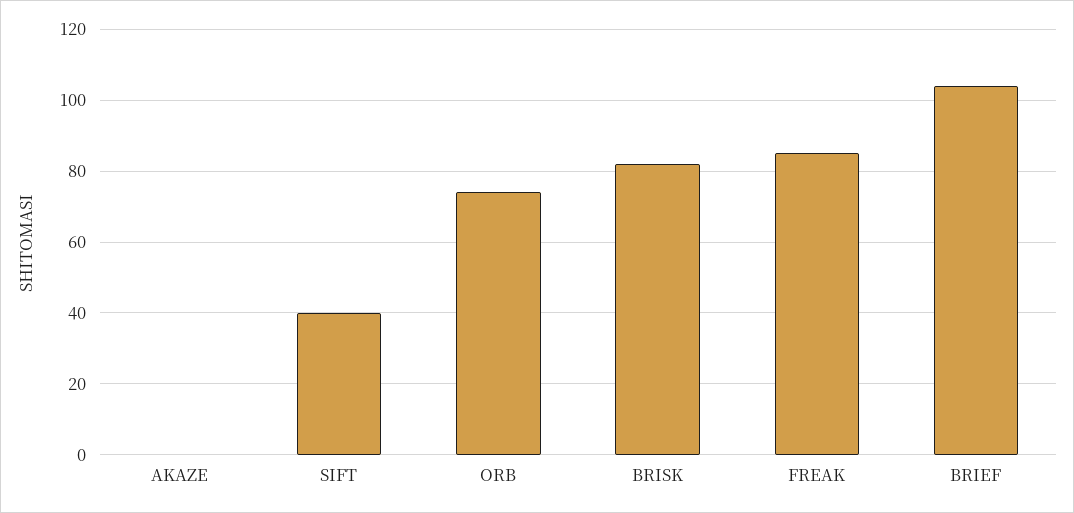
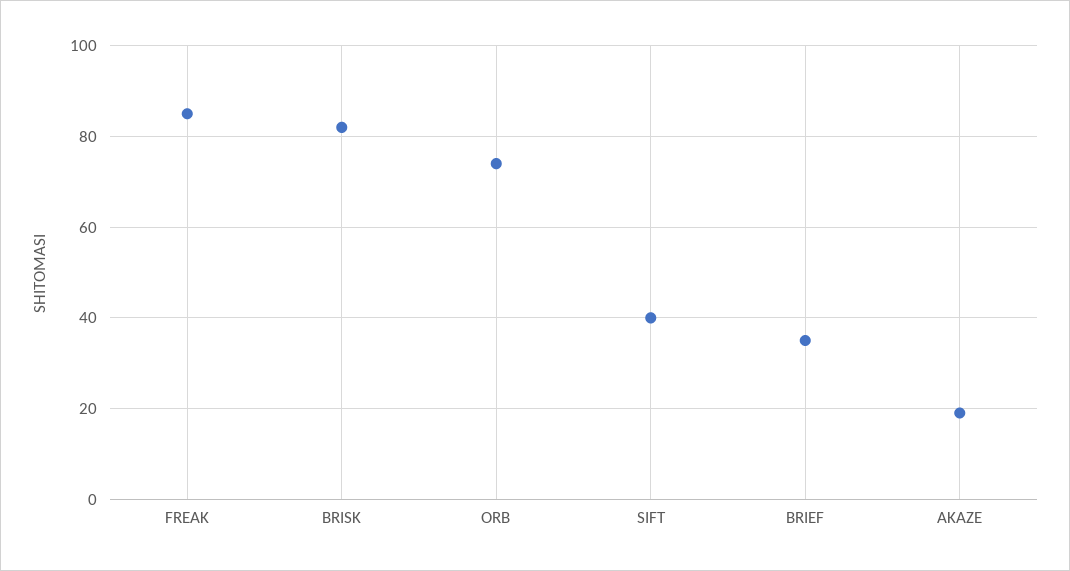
  {
-   "AKAZE": 0,
+   "AKAZE": 20,
    "SIFT": 40,
    "ORB": 75,
    "BRISK": 80,
    "FREAK": 85,
-   "BRIEF": 105
+   "BRIEF": 35
  }

